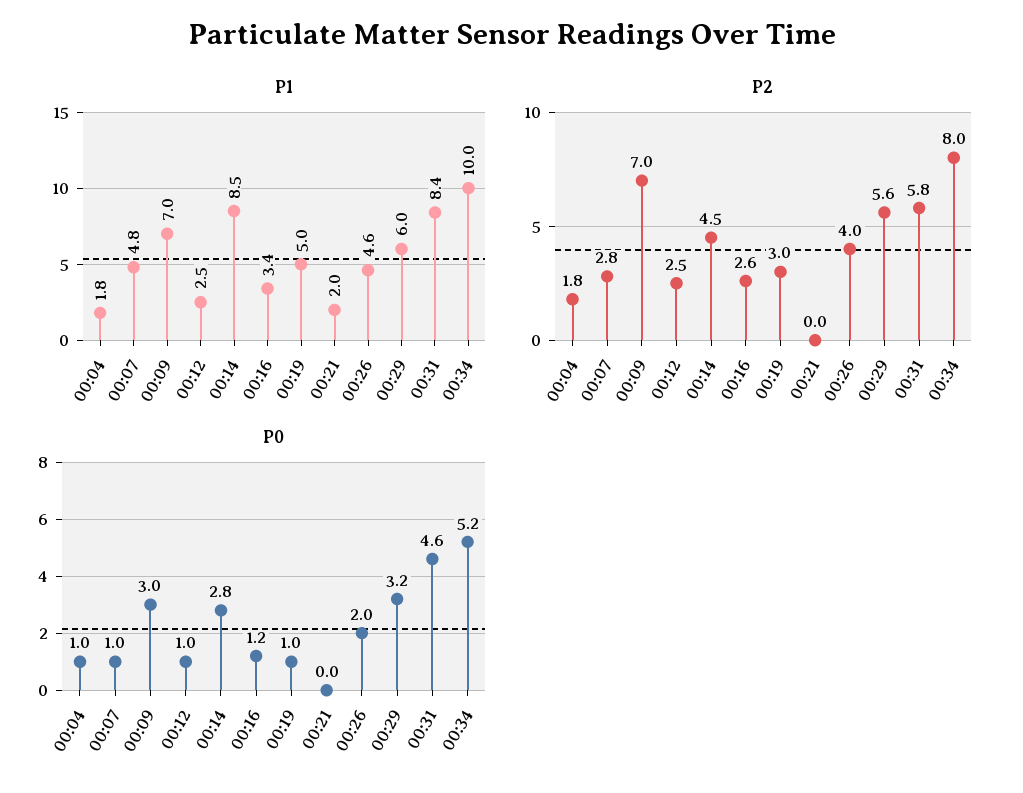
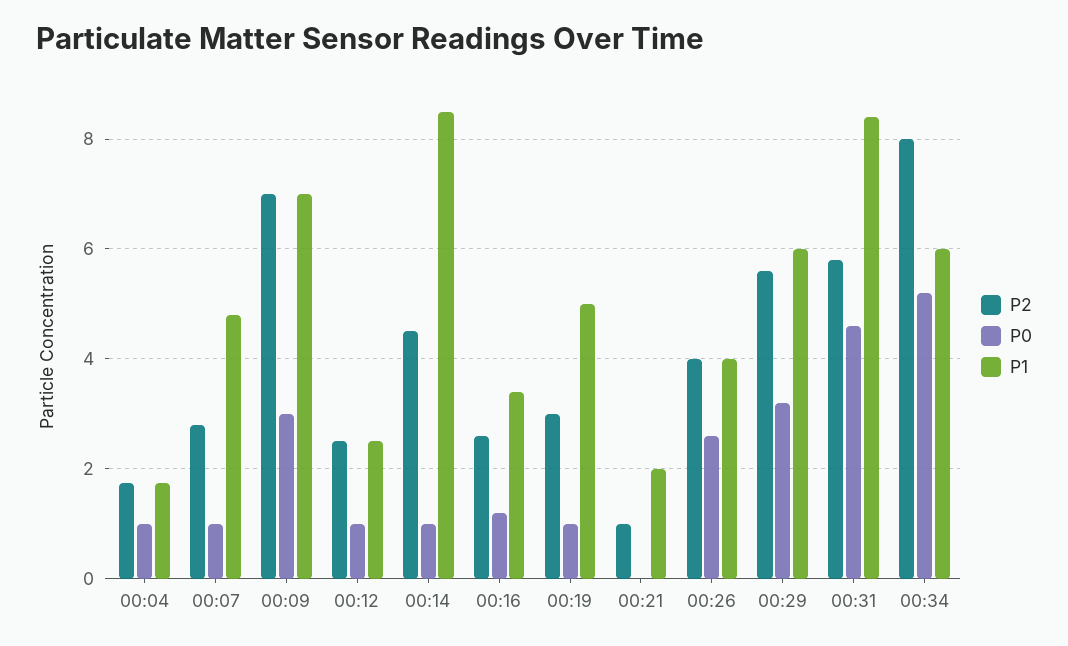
  {
    "P1": {
      "00:04": 1.8,
      "00:07": 4.8,
      "00:09": 7,
      "00:12": 2.5,
      "00:14": 8.5,
      "00:16": 3.4,
      "00:19": 5,
      "00:21": 2,
-     "00:26": 4.6,
+     "00:26": 4,
      "00:29": 6,
      "00:31": 8.4,
-     "00:34": 10
+     "00:34": 6
    },
    "P2": {
      "00:04": 1.8,
      "00:07": 2.8,
      "00:09": 7,
      "00:12": 2.5,
      "00:14": 4.5,
      "00:16": 2.6,
      "00:19": 3,
-     "00:21": 0,
+     "00:21": 1,
      "00:26": 4,
      "00:29": 5.6,
      "00:31": 5.8,
      "00:34": 8
    },
    "P0": {
      "00:04": 1,
      "00:07": 1,
      "00:09": 3,
      "00:12": 1,
-     "00:14": 2.8,
+     "00:14": 1,
      "00:16": 1.2,
      "00:19": 1,
      "00:21": 0,
-     "00:26": 2,
+     "00:26": 2.6,
      "00:29": 3.2,
      "00:31": 4.6,
      "00:34": 5.2
    }
  }

